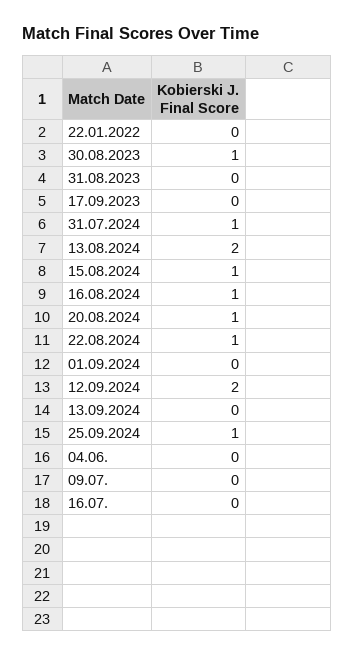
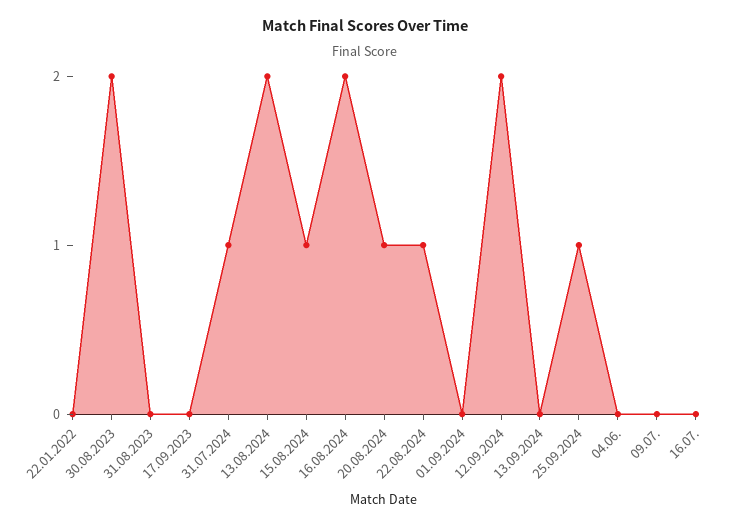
  {
    "22.01.2022": 0,
-   "30.08.2023": 1,
+   "30.08.2023": 2,
    "31.08.2023": 0,
    "17.09.2023": 0,
    "31.07.2024": 1,
    "13.08.2024": 2,
    "15.08.2024": 1,
-   "16.08.2024": 1,
+   "16.08.2024": 2,
    "20.08.2024": 1,
    "22.08.2024": 1,
    "01.09.2024": 0,
    "12.09.2024": 2,
    "13.09.2024": 0,
    "25.09.2024": 1,
    "04.06.": 0,
    "09.07.": 0,
    "16.07.": 0
  }

